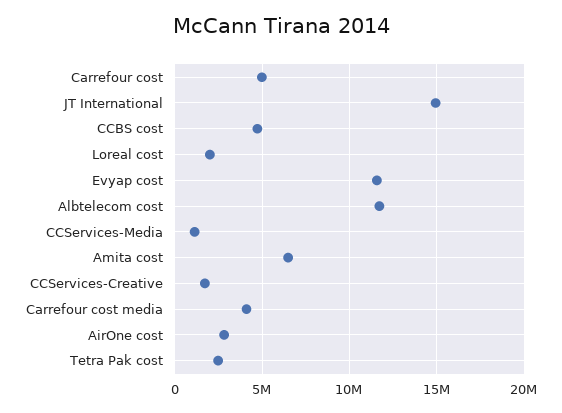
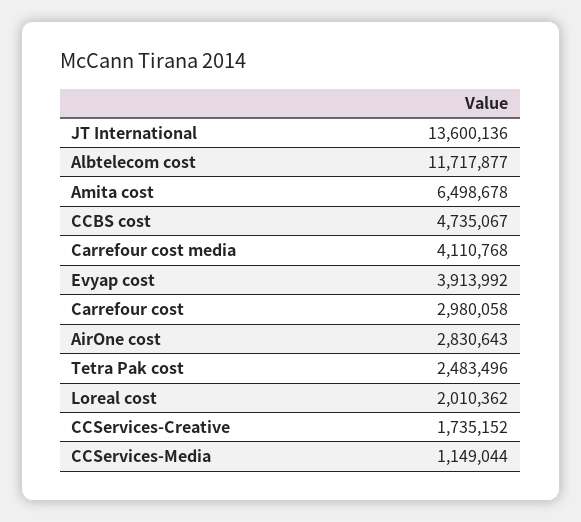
  {
-   "Carrefour cost": 5000000,
+   "Carrefour cost": 2980058,
-   "JT International": 15000000,
+   "JT International": 13600136,
    "CCBS cost": 4735067,
    "Loreal cost": 2010362,
-   "Evyap cost": 11500000,
+   "Evyap cost": 3913992,
    "Albtelecom cost": 11717877,
    "CCServices-Media": 1149044,
    "Amita cost": 6498678,
    "CCServices-Creative": 1735152,
    "Carrefour cost media": 4110768,
    "AirOne cost": 2830643,
    "Tetra Pak cost": 2483496
  }

